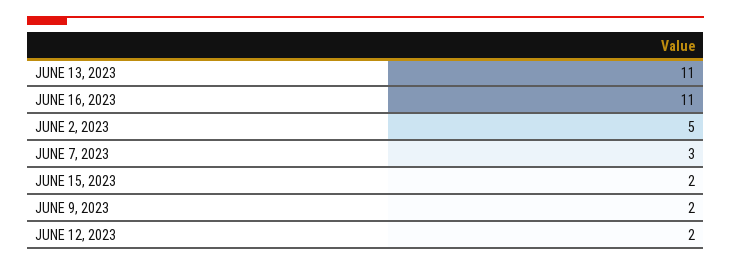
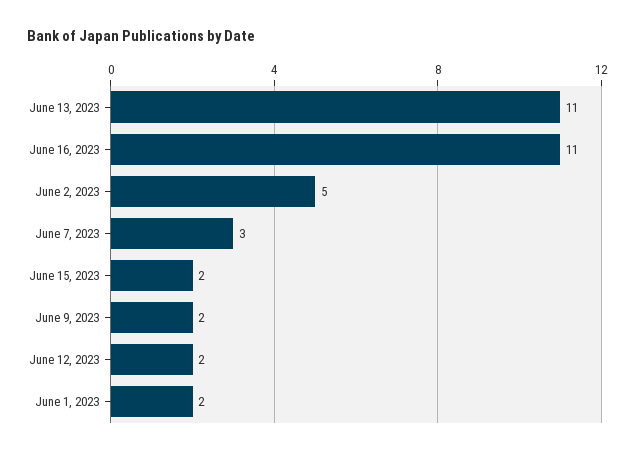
  {
    "JUNE 13, 2023": 11,
    "JUNE 16, 2023": 11,
    "JUNE 2, 2023": 5,
    "JUNE 7, 2023": 3,
    "JUNE 15, 2023": 2,
    "JUNE 9, 2023": 2,
-   "JUNE 12, 2023": 2
+   "JUNE 12, 2023": 2,
+   "June 1, 2023": 2
  }

